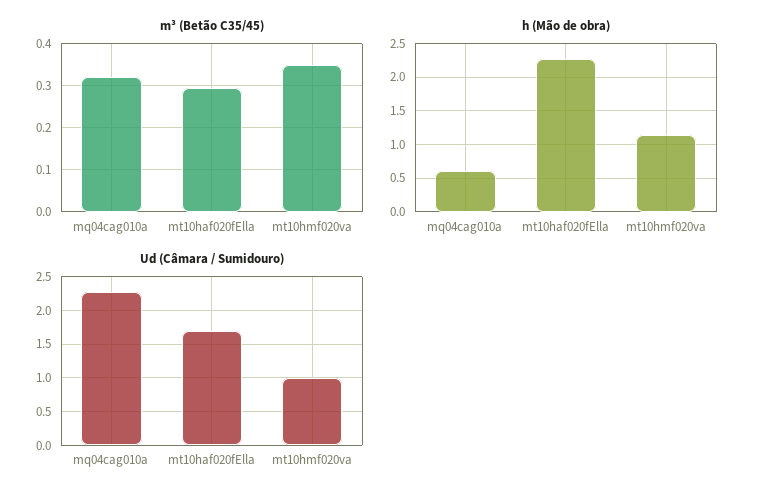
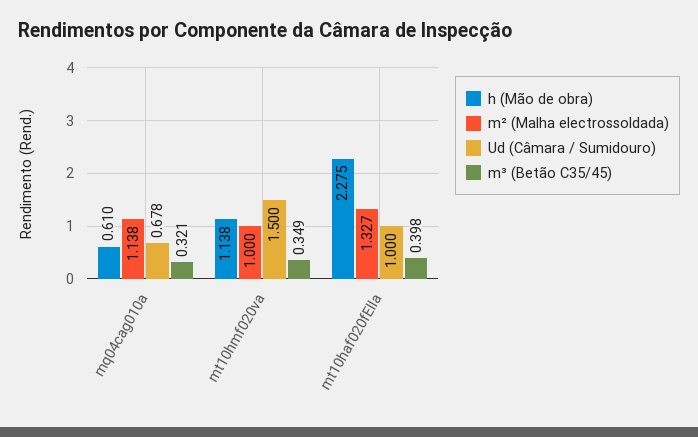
  {
    "m³ (Betão C35/45)": {
      "mq04cag010a": 0.321,
-     "mt10haf020fElla": 0.3,
+     "mt10haf020fElla": 0.398,
      "mt10hmf020va": 0.349
    },
    "h (Mão de obra)": {
      "mq04cag010a": 0.61,
      "mt10haf020fElla": 2.275,
      "mt10hmf020va": 1.138
    },
    "Ud (Câmara / Sumidouro)": {
-     "mq04cag010a": 2.3,
+     "mq04cag010a": 0.678,
-     "mt10haf020fElla": 1.7,
+     "mt10haf020fElla": 1,
-     "mt10hmf020va": 1
+     "mt10hmf020va": 1.5
-   }
+   },
+   "m² (Malha electrossoldada)": {
+     "mq04cag010a": 1.138,
+     "mt10hmf020va": 1,
+     "mt10haf020fElla": 1.327
+   }
  }

